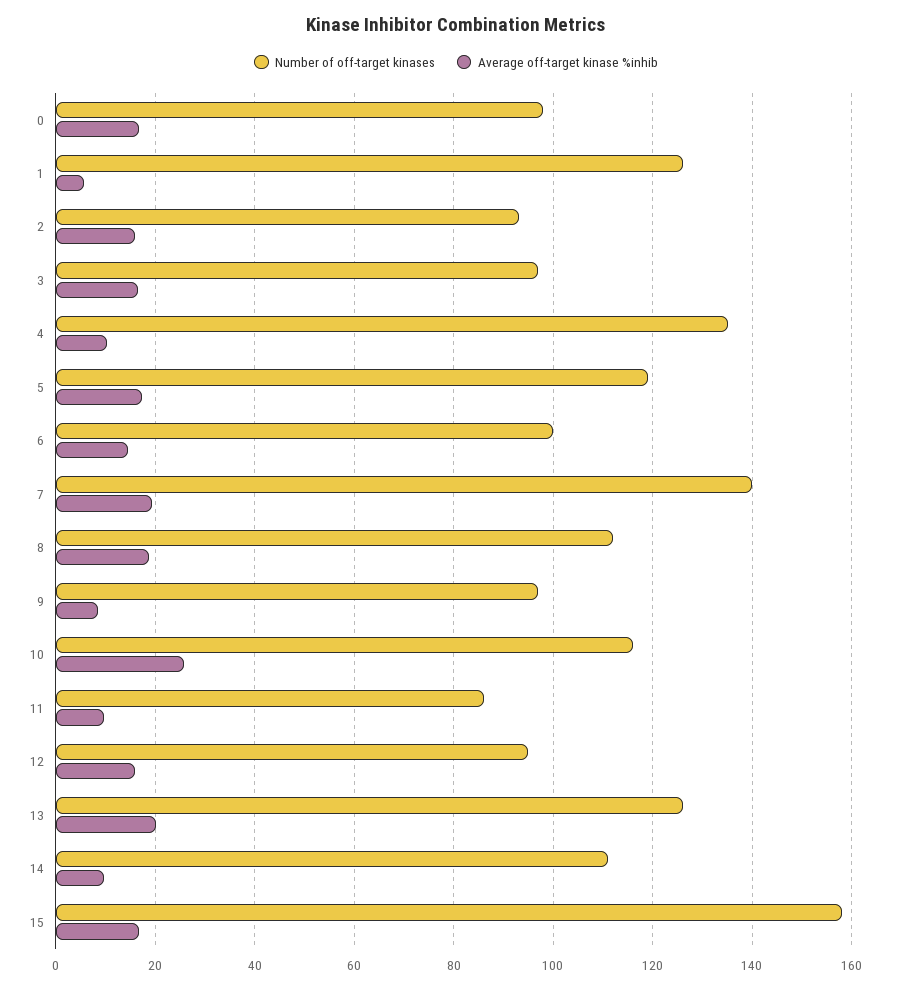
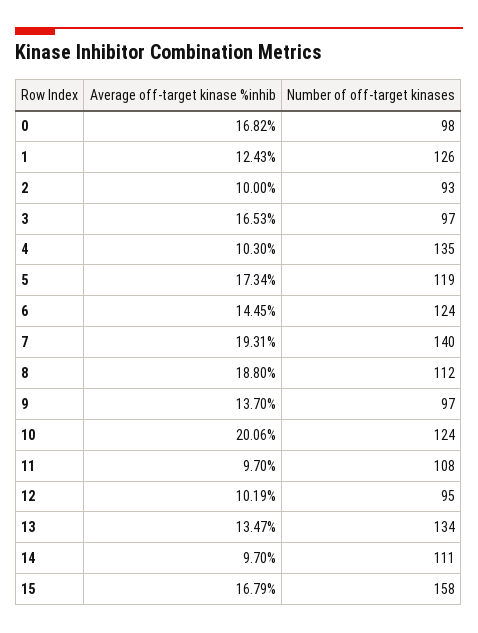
  {
    "Number of off-target kinases": {
      "0": 98,
      "1": 126,
      "2": 93,
      "3": 97,
      "4": 135,
      "5": 119,
-     "6": 100,
+     "6": 124,
      "7": 140,
      "8": 112,
      "9": 97,
-     "10": 116,
+     "10": 124,
-     "11": 86,
+     "11": 108,
      "12": 95,
-     "13": 126,
+     "13": 134,
      "14": 111,
      "15": 158
    },
    "Average off-target kinase %inhib": {
      "0": 16.82,
-     "1": 6,
+     "1": 12.43,
-     "2": 16,
+     "2": 10,
      "3": 16.53,
      "4": 10.3,
      "5": 17.34,
      "6": 14.45,
      "7": 19.31,
      "8": 18.8,
-     "9": 8,
+     "9": 13.7,
-     "10": 26,
+     "10": 20.06,
      "11": 9.7,
-     "12": 16,
+     "12": 10.19,
-     "13": 20,
+     "13": 13.47,
      "14": 9.7,
      "15": 16.79
    }
  }

